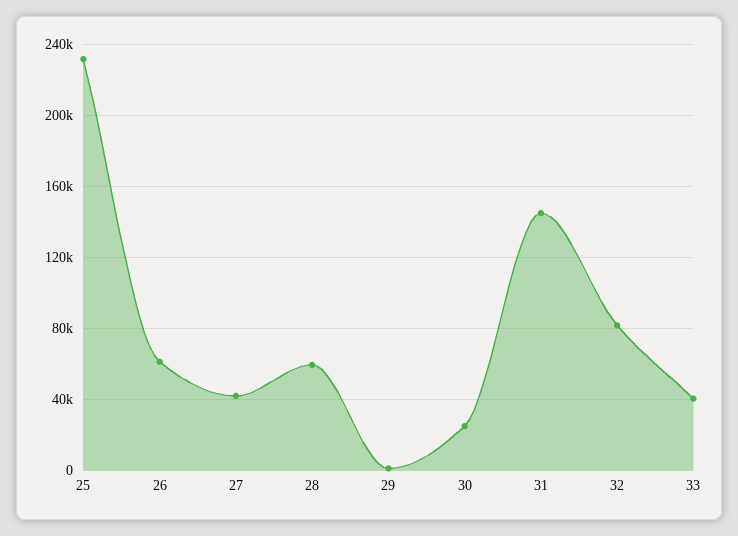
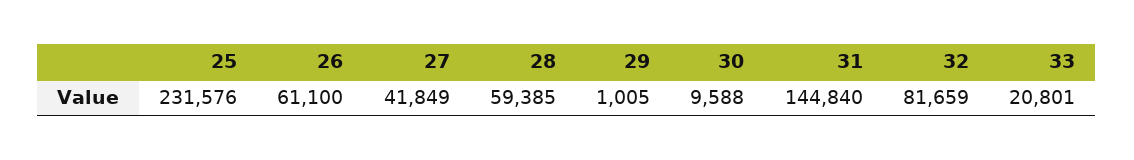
  {
    "25": 231576,
    "26": 61100,
    "27": 41849,
    "28": 59385,
    "29": 1005,
-   "30": 25000,
+   "30": 9588,
    "31": 144840,
    "32": 81659,
-   "33": 40000
+   "33": 20801
  }

